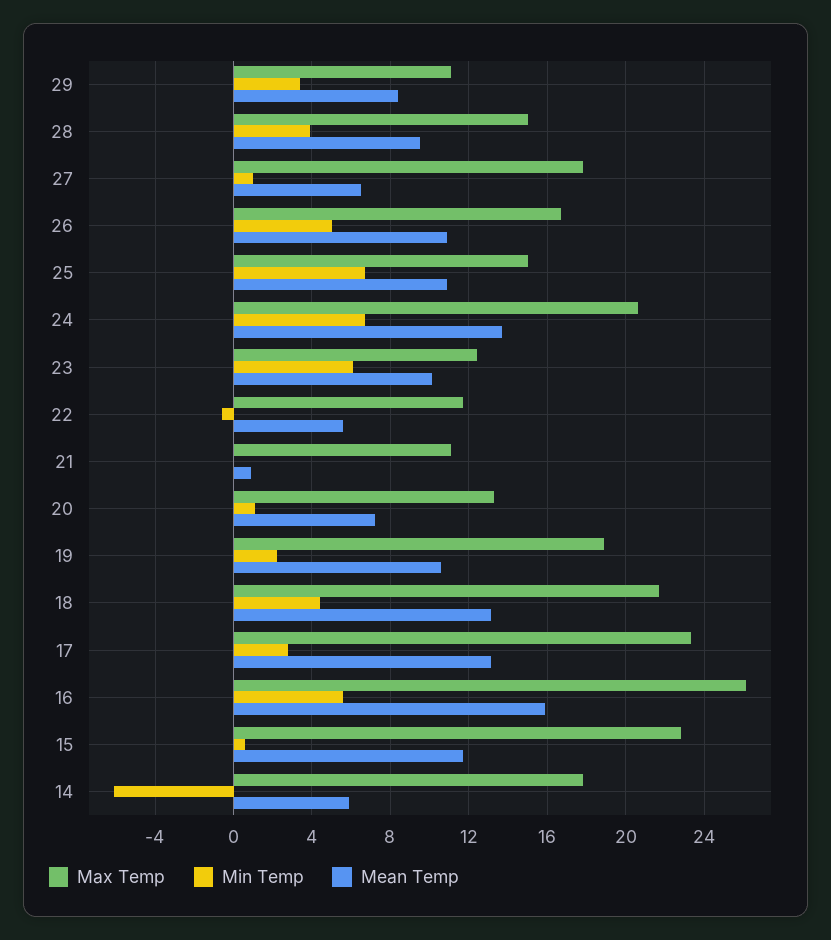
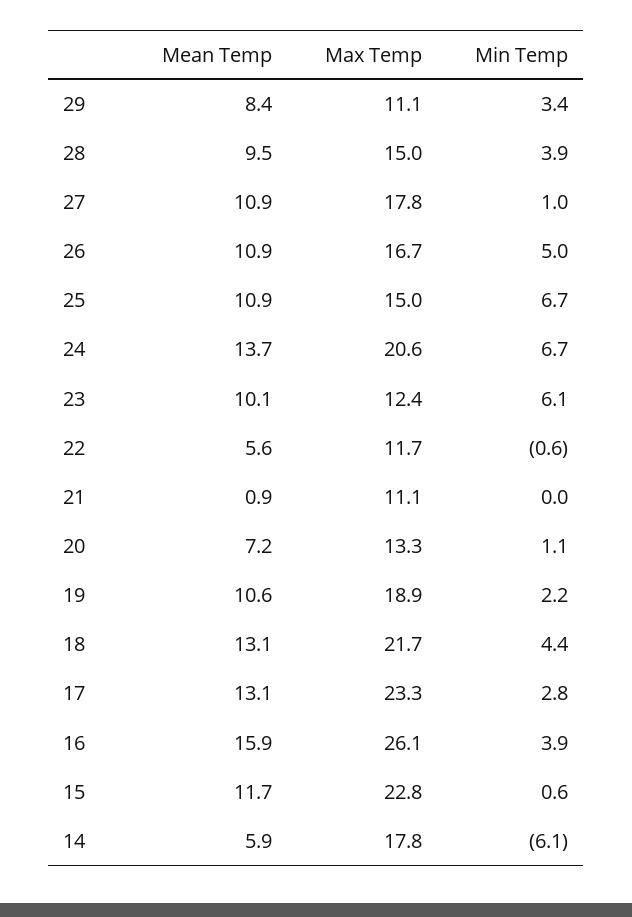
  {
    "Max Temp": {
      "29": 11.1,
      "28": 15,
      "27": 17.8,
      "26": 16.7,
      "25": 15,
      "24": 20.6,
      "23": 12.4,
      "22": 11.7,
      "21": 11.1,
      "20": 13.3,
      "19": 18.9,
      "18": 21.7,
      "17": 23.3,
      "16": 26.1,
      "15": 22.8,
      "14": 17.8
    },
    "Min Temp": {
      "29": 3.4,
      "28": 3.9,
      "27": 1,
      "26": 5,
      "25": 6.7,
      "24": 6.7,
      "23": 6.1,
      "22": -0.6,
      "21": 0,
      "20": 1.1,
      "19": 2.2,
      "18": 4.4,
      "17": 2.8,
-     "16": 5.5,
+     "16": 3.9,
      "15": 0.6,
      "14": -6.1
    },
    "Mean Temp": {
      "29": 8.4,
      "28": 9.5,
-     "27": 6.5,
+     "27": 10.9,
      "26": 10.9,
      "25": 10.9,
      "24": 13.7,
      "23": 10.1,
      "22": 5.6,
      "21": 0.9,
      "20": 7.2,
      "19": 10.6,
      "18": 13.1,
      "17": 13.1,
      "16": 15.9,
      "15": 11.7,
      "14": 5.9
    }
  }

